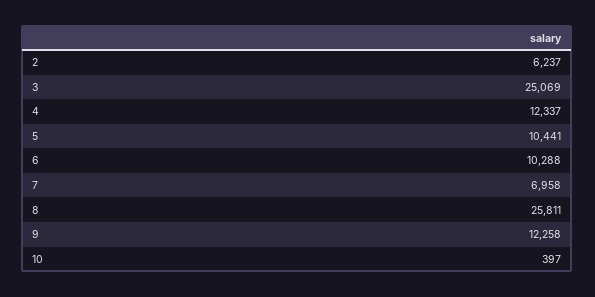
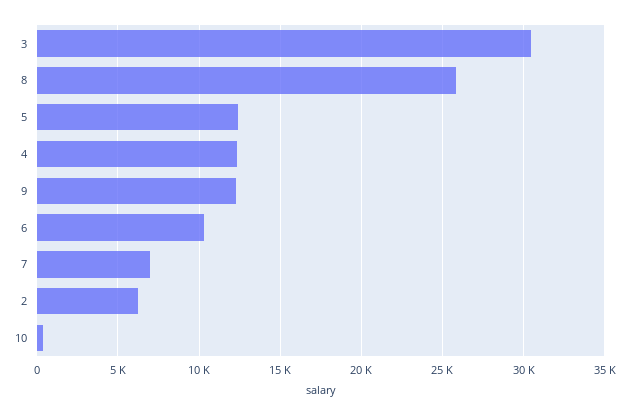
  {
    "2": 6237,
-   "3": 25069,
+   "3": 30500,
    "4": 12337,
-   "5": 10441,
+   "5": 12500,
    "6": 10288,
    "7": 6958,
    "8": 25811,
    "9": 12258,
    "10": 397
  }

